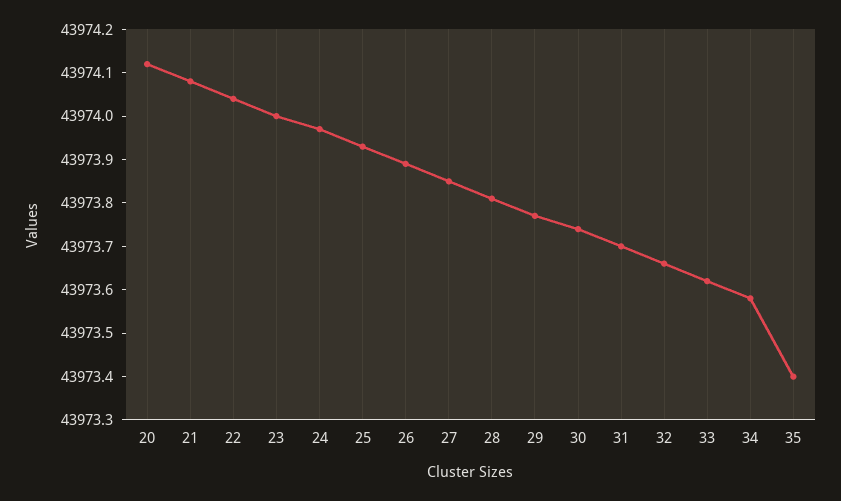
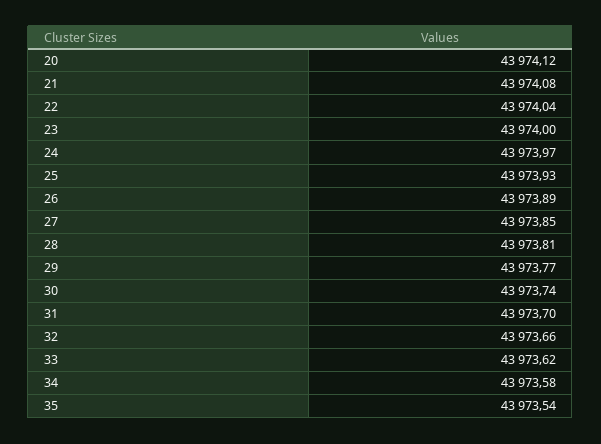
  {
    "20": 43974.12,
    "21": 43974.08,
    "22": 43974.04,
    "23": 43974,
    "24": 43973.97,
    "25": 43973.93,
    "26": 43973.89,
    "27": 43973.85,
    "28": 43973.81,
    "29": 43973.77,
    "30": 43973.74,
    "31": 43973.7,
    "32": 43973.66,
    "33": 43973.62,
    "34": 43973.58,
-   "35": 43973.4
+   "35": 43973.54
  }

